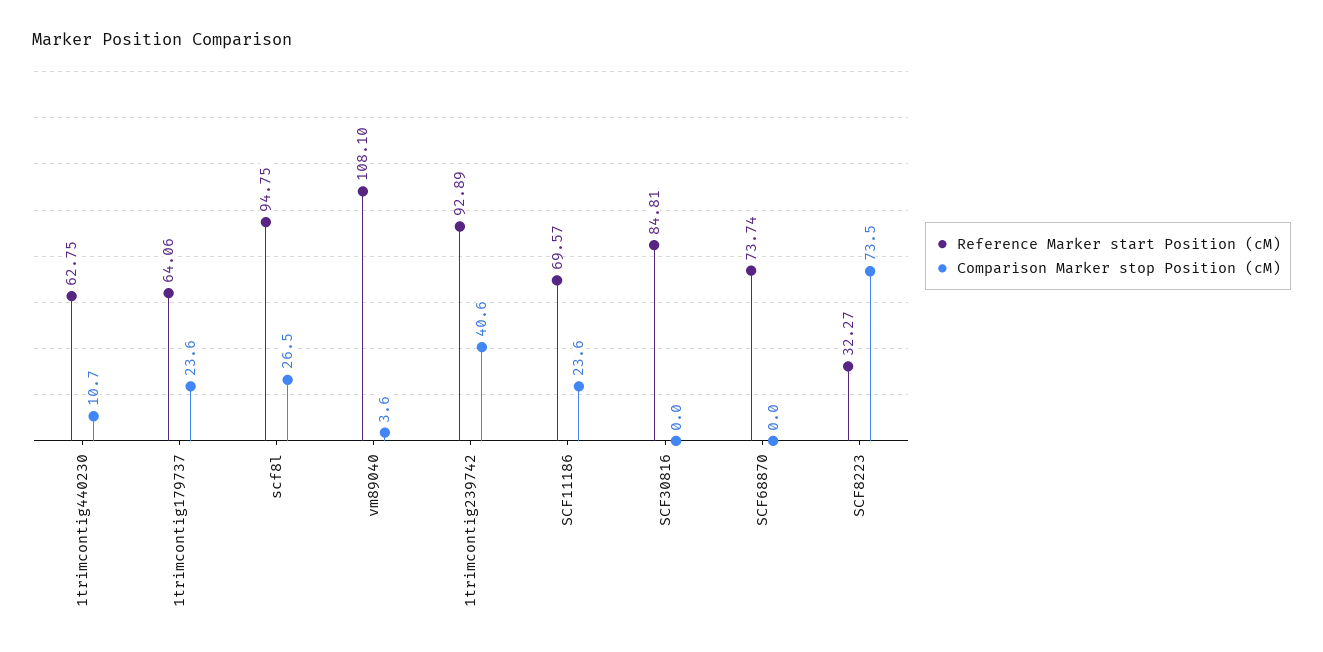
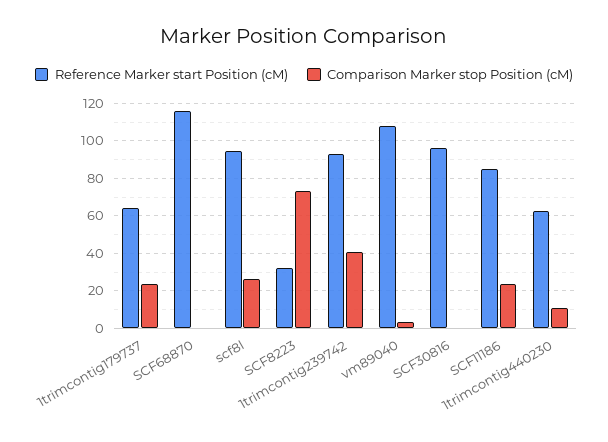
  {
    "Reference Marker start Position (cM)": {
      "1trimcontig440230": 62.75,
      "1trimcontig179737": 64.06,
      "scf8l": 94.75,
      "vm89040": 108.1,
      "1trimcontig239742": 92.89,
-     "SCF11186": 69.57,
+     "SCF11186": 85,
-     "SCF30816": 84.81,
+     "SCF30816": 95,
-     "SCF68870": 73.74,
+     "SCF68870": 115,
      "SCF8223": 32.27
    },
    "Comparison Marker stop Position (cM)": {
      "1trimcontig440230": 10.7,
      "1trimcontig179737": 23.6,
      "scf8l": 26.5,
      "vm89040": 3.6,
      "1trimcontig239742": 40.6,
      "SCF11186": 23.6,
      "SCF30816": 0,
      "SCF68870": 0,
      "SCF8223": 73.5
    }
  }

